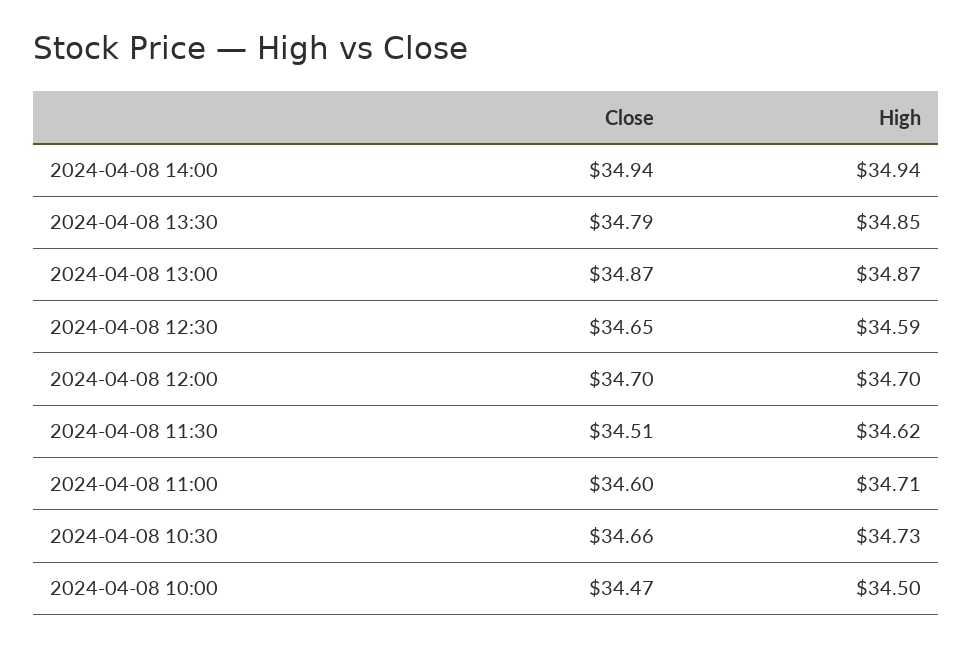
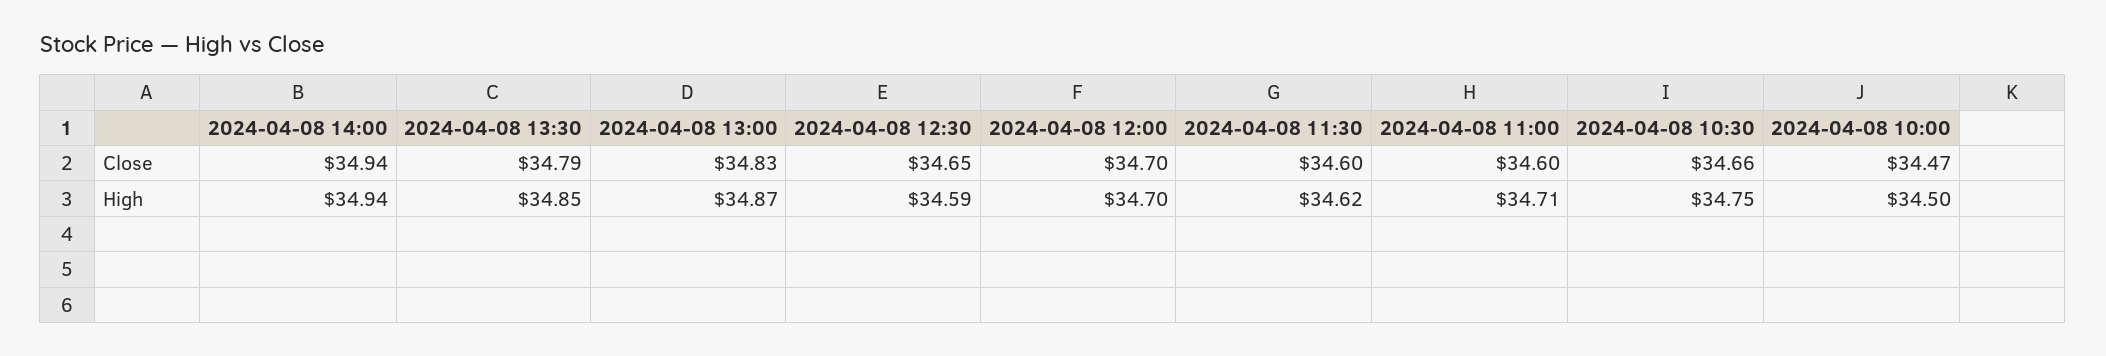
  {
    "Close": {
      "2024-04-08 14:00": 34.94,
      "2024-04-08 13:30": 34.79,
-     "2024-04-08 13:00": 34.87,
+     "2024-04-08 13:00": 34.83,
      "2024-04-08 12:30": 34.65,
      "2024-04-08 12:00": 34.7,
-     "2024-04-08 11:30": 34.51,
+     "2024-04-08 11:30": 34.6,
      "2024-04-08 11:00": 34.6,
      "2024-04-08 10:30": 34.66,
      "2024-04-08 10:00": 34.47
    },
    "High": {
      "2024-04-08 14:00": 34.94,
      "2024-04-08 13:30": 34.85,
      "2024-04-08 13:00": 34.87,
      "2024-04-08 12:30": 34.59,
      "2024-04-08 12:00": 34.7,
      "2024-04-08 11:30": 34.62,
      "2024-04-08 11:00": 34.71,
-     "2024-04-08 10:30": 34.73,
+     "2024-04-08 10:30": 34.75,
      "2024-04-08 10:00": 34.5
    }
  }

